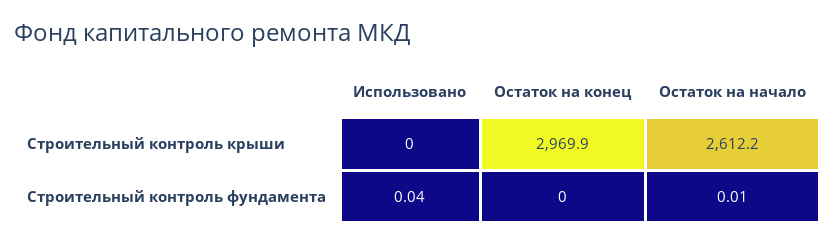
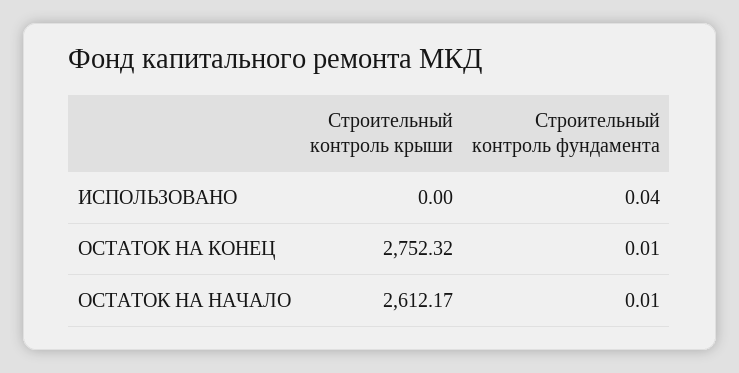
  {
    "Использовано": {
      "Строительный контроль крыши": 0,
      "Строительный контроль фундамента": 0.04
    },
    "Остаток на конец": {
-     "Строительный контроль крыши": 2969.9,
+     "Строительный контроль крыши": 2752.32,
-     "Строительный контроль фундамента": 0
+     "Строительный контроль фундамента": 0.01
    },
    "Остаток на начало": {
      "Строительный контроль крыши": 2612.17,
      "Строительный контроль фундамента": 0.01
    }
  }

